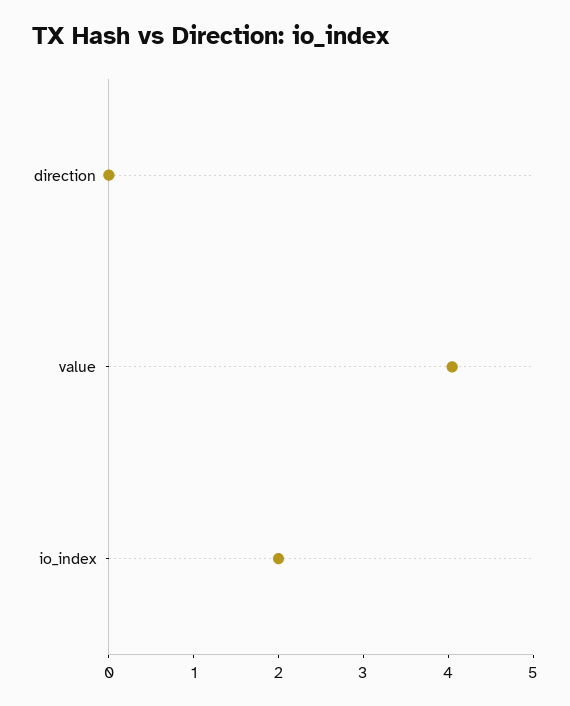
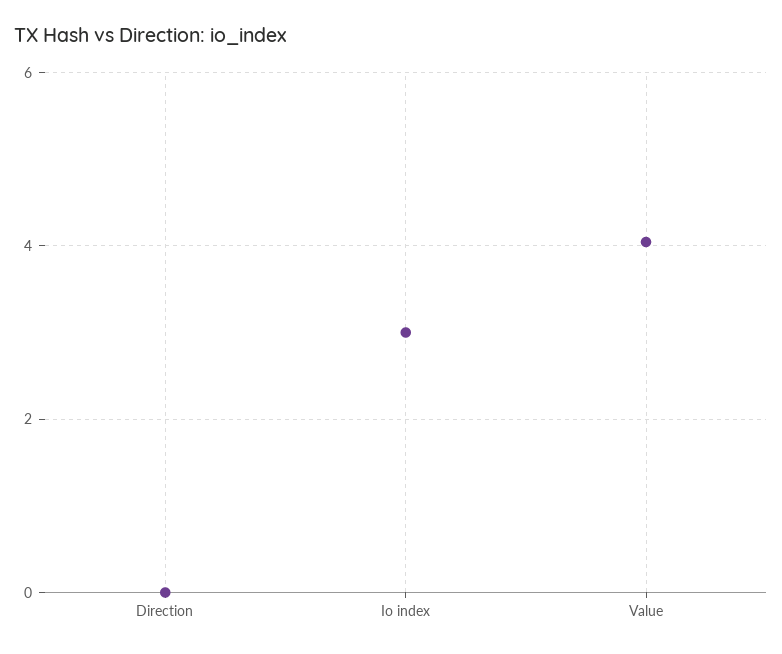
  {
    "direction": 0,
    "value": 4,
-   "io_index": 2
+   "io_index": 3
  }

